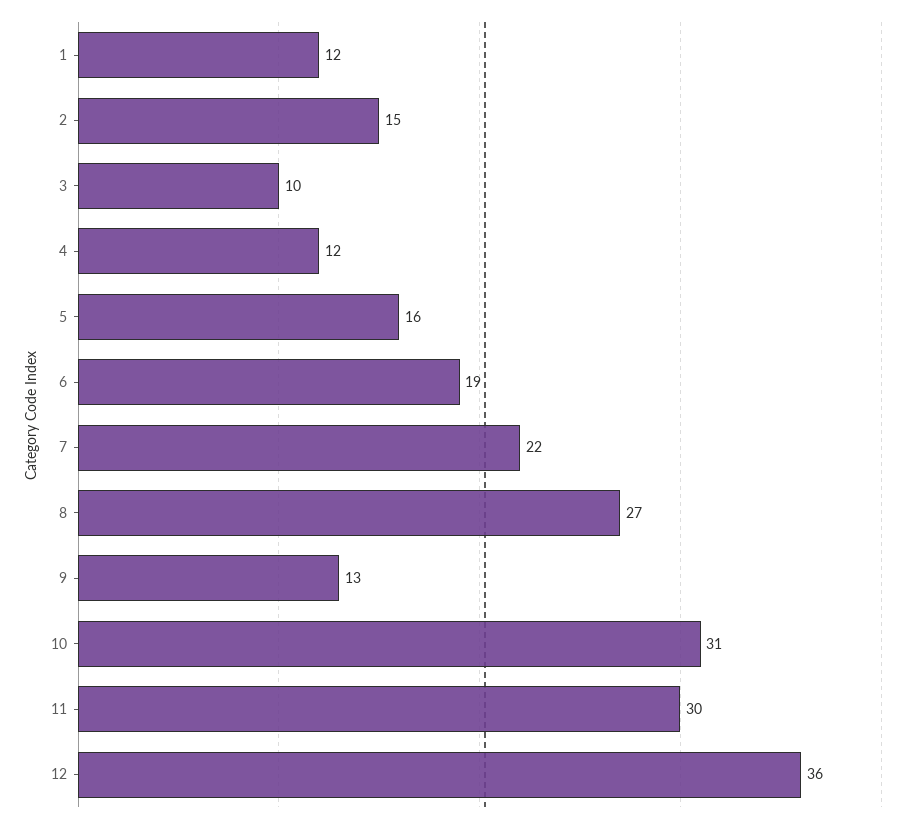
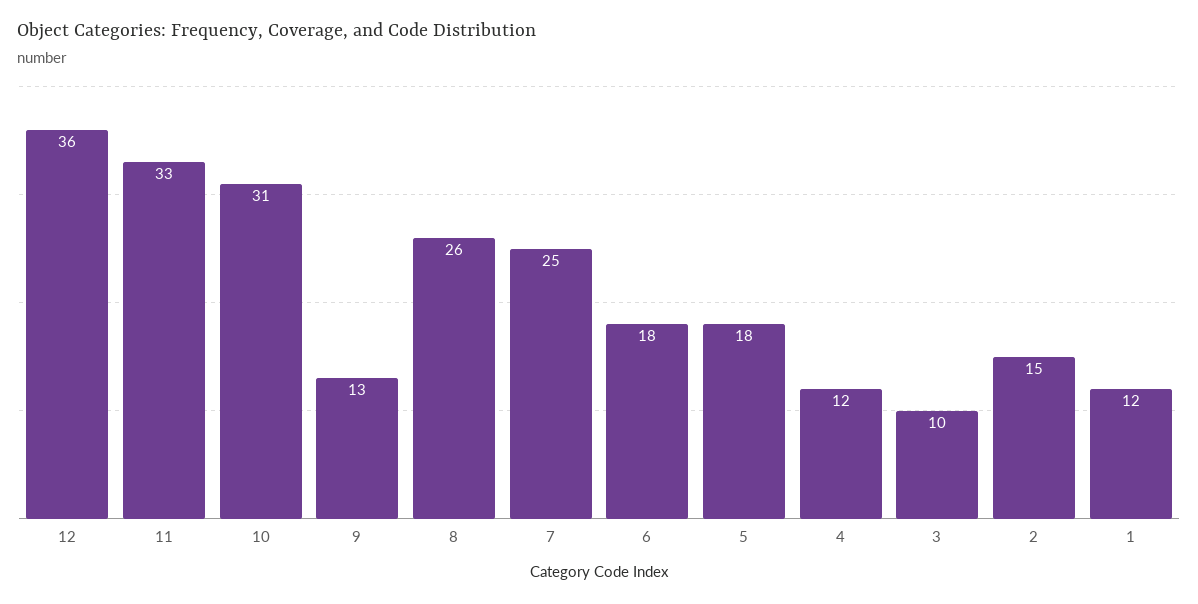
  {
    "1": 12,
    "2": 15,
    "3": 10,
    "4": 12,
-   "5": 16,
+   "5": 18,
-   "6": 19,
+   "6": 18,
-   "7": 22,
+   "7": 25,
-   "8": 27,
+   "8": 26,
    "9": 13,
    "10": 31,
-   "11": 30,
+   "11": 33,
    "12": 36
  }

